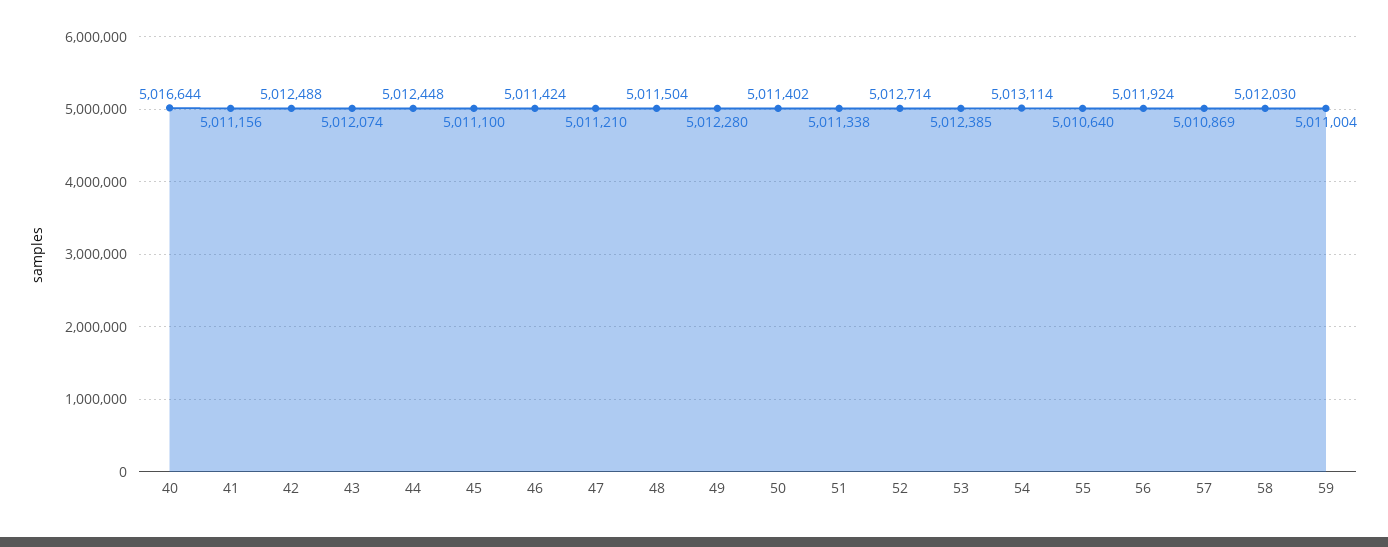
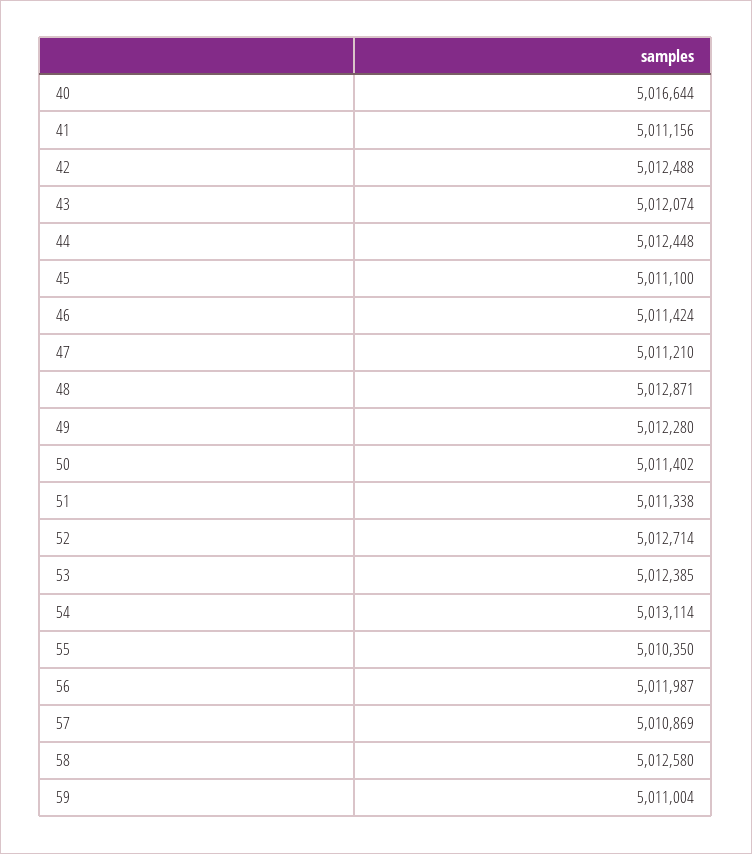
  {
    "40": 5016644,
    "41": 5011156,
    "42": 5012488,
    "43": 5012074,
    "44": 5012448,
    "45": 5011100,
    "46": 5011424,
    "47": 5011210,
-   "48": 5011504,
+   "48": 5012871,
    "49": 5012280,
    "50": 5011402,
    "51": 5011338,
    "52": 5012714,
    "53": 5012385,
    "54": 5013114,
-   "55": 5010640,
+   "55": 5010350,
-   "56": 5011924,
+   "56": 5011987,
    "57": 5010869,
-   "58": 5012030,
+   "58": 5012580,
    "59": 5011004
  }

